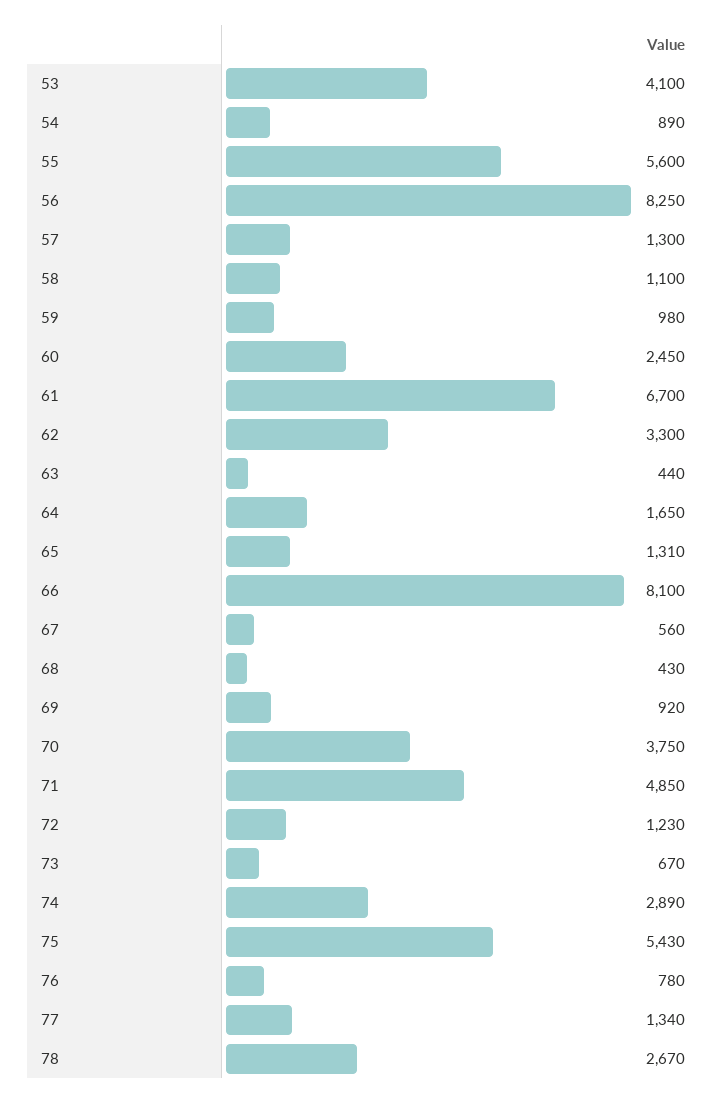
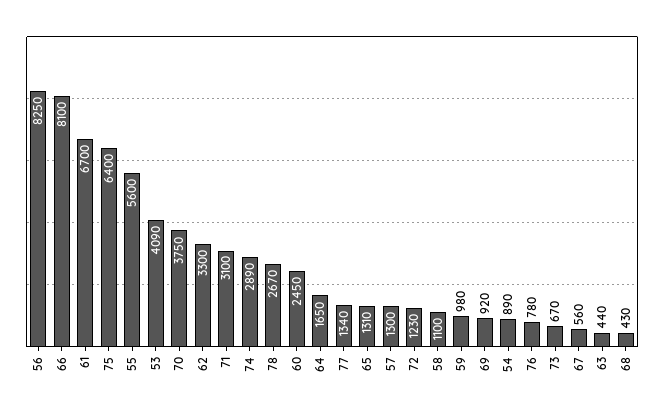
  {
-   "53": 4100,
+   "53": 4090,
    "54": 890,
    "55": 5600,
    "56": 8250,
    "57": 1300,
    "58": 1100,
    "59": 980,
    "60": 2450,
    "61": 6700,
    "62": 3300,
    "63": 440,
    "64": 1650,
    "65": 1310,
    "66": 8100,
    "67": 560,
    "68": 430,
    "69": 920,
    "70": 3750,
-   "71": 4850,
+   "71": 3100,
    "72": 1230,
    "73": 670,
    "74": 2890,
-   "75": 5430,
+   "75": 6400,
    "76": 780,
    "77": 1340,
    "78": 2670
  }

